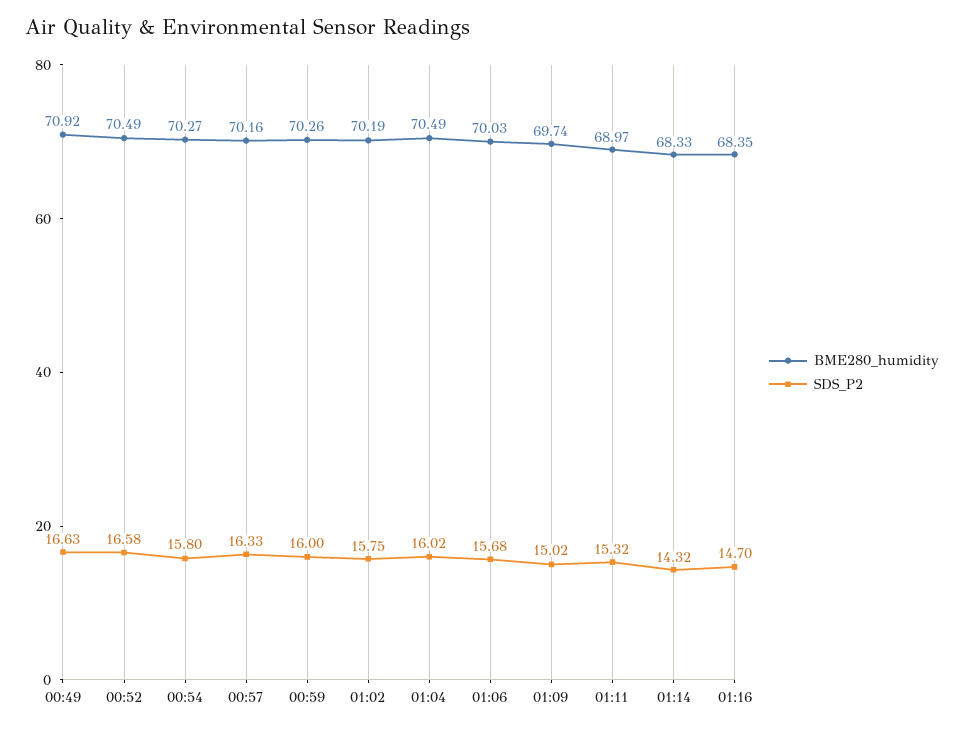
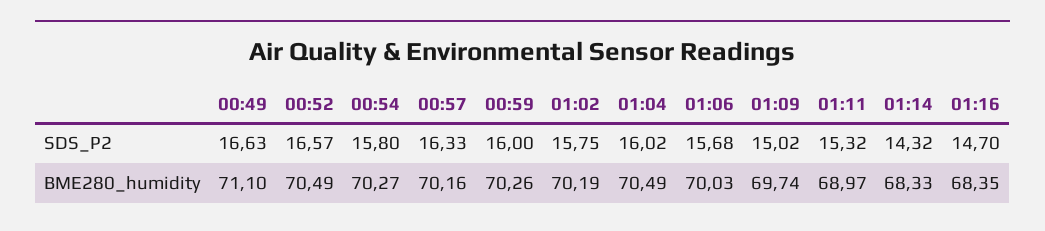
  {
    "BME280_humidity": {
-     "00:49": 70.92,
+     "00:49": 71.1,
      "00:52": 70.49,
      "00:54": 70.27,
      "00:57": 70.16,
      "00:59": 70.26,
      "01:02": 70.19,
      "01:04": 70.49,
      "01:06": 70.03,
      "01:09": 69.74,
      "01:11": 68.97,
      "01:14": 68.33,
      "01:16": 68.35
    },
    "SDS_P2": {
      "00:49": 16.63,
-     "00:52": 16.58,
+     "00:52": 16.57,
      "00:54": 15.8,
      "00:57": 16.33,
      "00:59": 16,
      "01:02": 15.75,
      "01:04": 16.02,
      "01:06": 15.68,
      "01:09": 15.02,
      "01:11": 15.32,
      "01:14": 14.32,
      "01:16": 14.7
    }
  }

